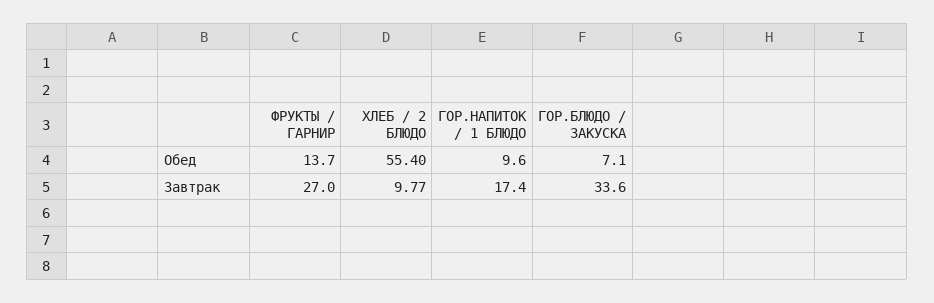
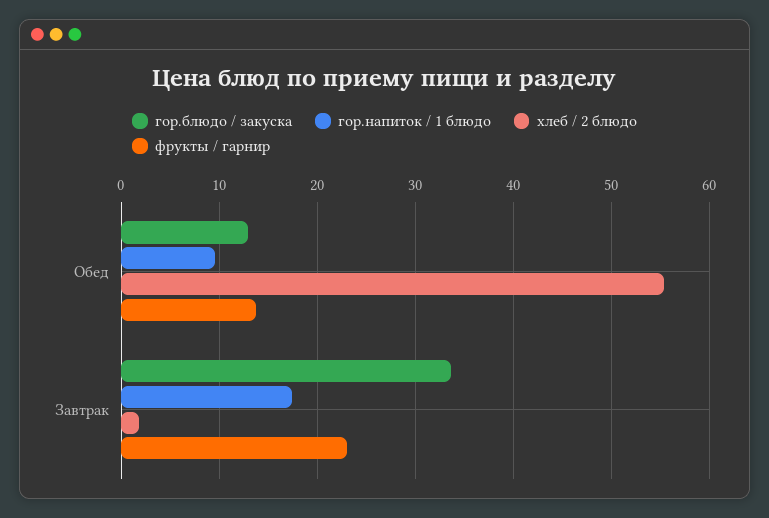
  {
    "ФРУКТЫ / ГАРНИР": {
      "Обед": 13.7,
-     "Завтрак": 27
+     "Завтрак": 23
    },
    "ХЛЕБ / 2 БЛЮДО": {
      "Обед": 55.4,
-     "Завтрак": 9.77
+     "Завтрак": 2
    },
    "ГОР.НАПИТОК / 1 БЛЮДО": {
      "Обед": 9.6,
      "Завтрак": 17.4
    },
    "ГОР.БЛЮДО / ЗАКУСКА": {
-     "Обед": 7.1,
+     "Обед": 13,
      "Завтрак": 33.6
    }
  }

